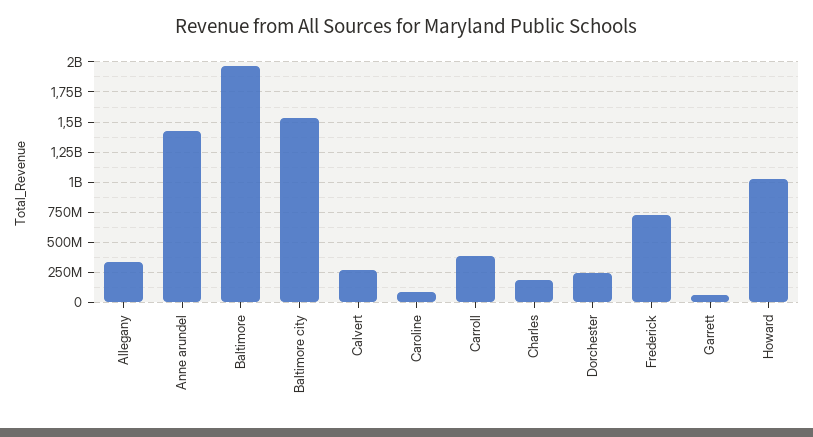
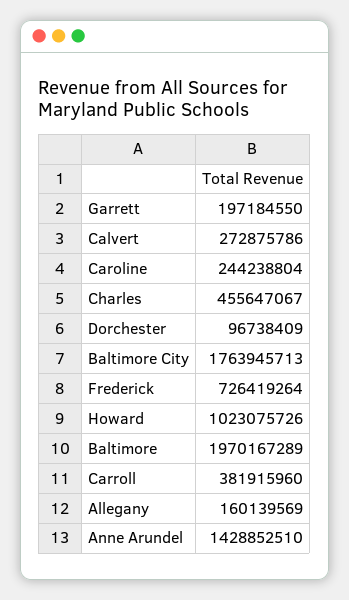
  {
-   "Allegany": 350000000,
+   "Allegany": 160139569,
    "Anne arundel": 1428852510,
    "Baltimore": 1970167289,
-   "Baltimore city": 1550000000,
+   "Baltimore city": 1763945713,
    "Calvert": 272875786,
-   "Caroline": 100000000,
+   "Caroline": 244238804,
    "Carroll": 381915960,
-   "Charles": 200000000,
+   "Charles": 455647067,
-   "Dorchester": 250000000,
+   "Dorchester": 96738409,
    "Frederick": 726419264,
-   "Garrett": 50000000,
+   "Garrett": 197184550,
    "Howard": 1023075726
  }

